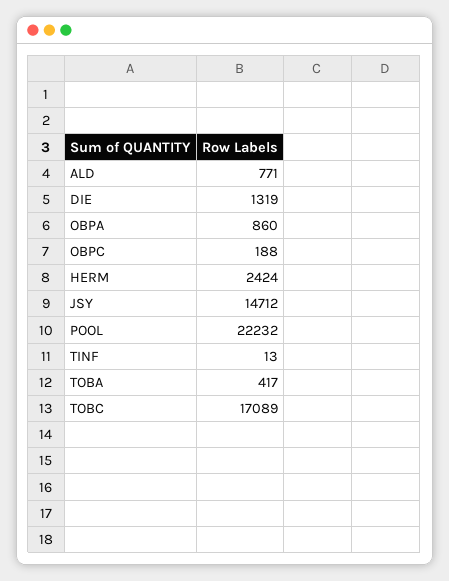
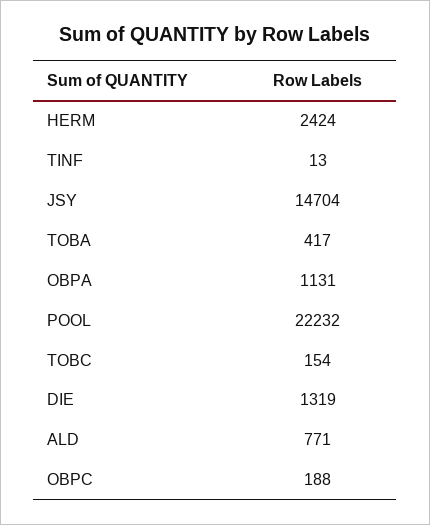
  {
    "ALD": 771,
    "DIE": 1319,
-   "OBPA": 860,
+   "OBPA": 1131,
    "OBPC": 188,
    "HERM": 2424,
-   "JSY": 14712,
+   "JSY": 14704,
    "POOL": 22232,
    "TINF": 13,
    "TOBA": 417,
-   "TOBC": 17089
+   "TOBC": 154
  }

